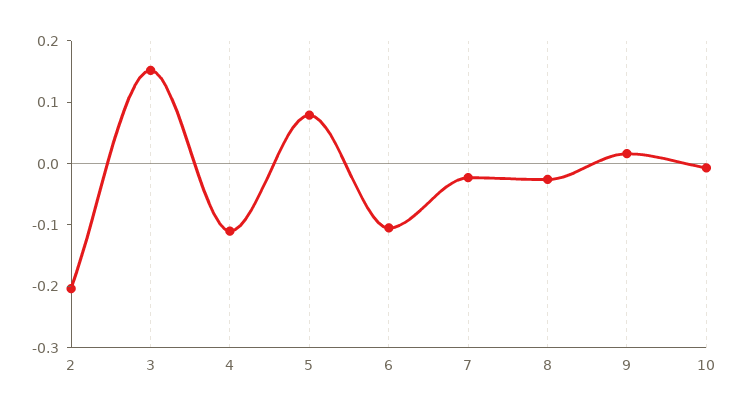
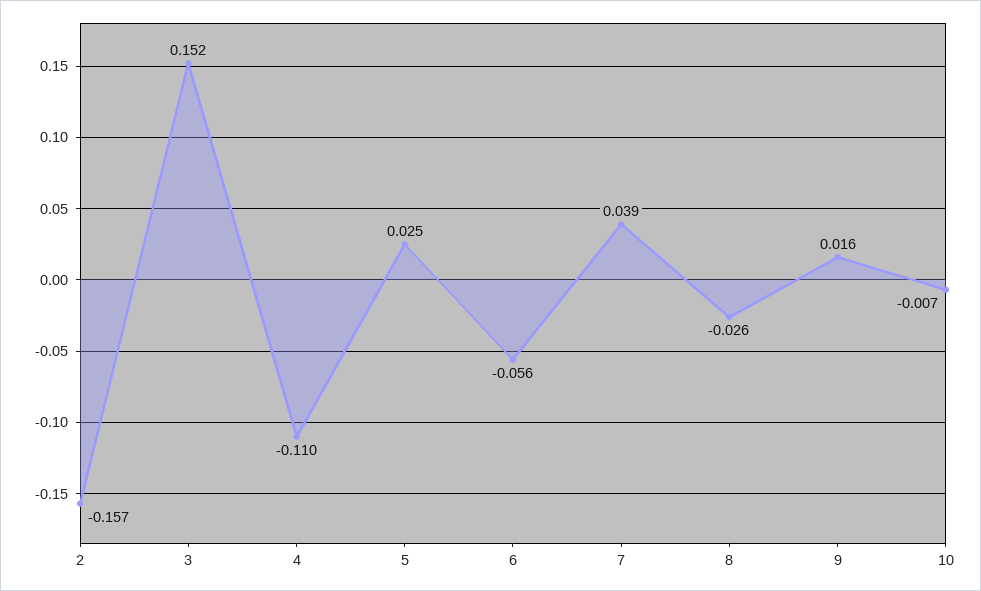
  {
-   "2": -0.2,
+   "2": -0.157,
    "3": 0.152,
    "4": -0.11,
-   "5": 0.08,
+   "5": 0.025,
-   "6": -0.1,
+   "6": -0.056,
-   "7": -0.02,
+   "7": 0.039,
    "8": -0.026,
    "9": 0.016,
    "10": -0.007
  }

